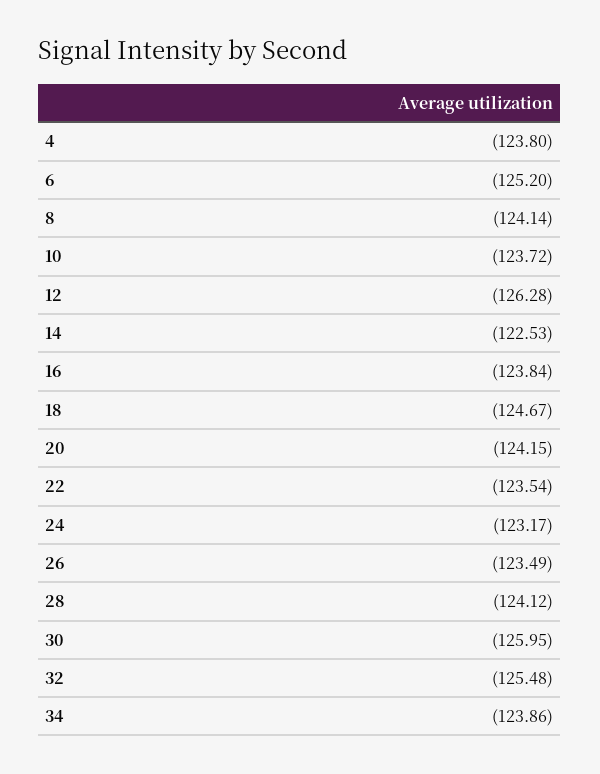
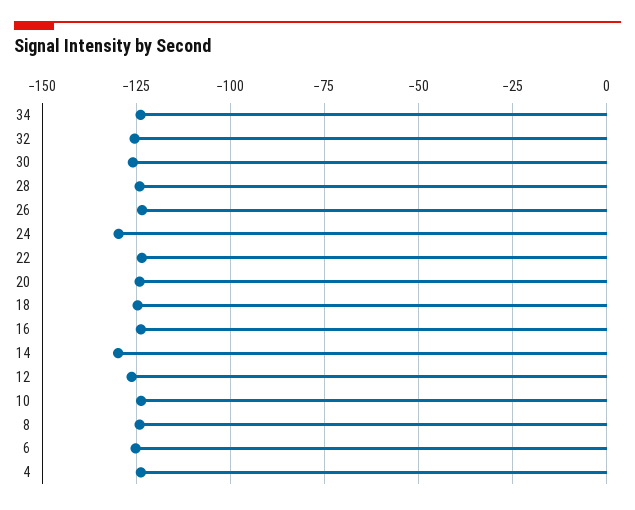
  {
    "4": -123.8,
    "6": -125.2,
    "8": -124.14,
    "10": -123.72,
    "12": -126.28,
-   "14": -122.53,
+   "14": -130,
    "16": -123.84,
    "18": -124.67,
    "20": -124.15,
    "22": -123.54,
-   "24": -123.17,
+   "24": -130,
    "26": -123.49,
    "28": -124.12,
    "30": -125.95,
    "32": -125.48,
    "34": -123.86
  }

